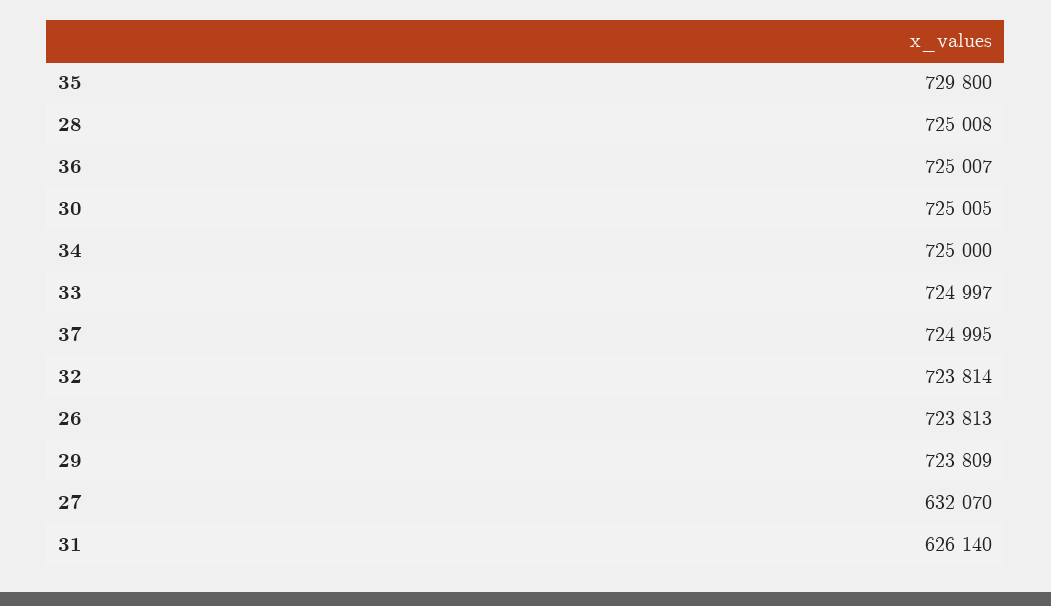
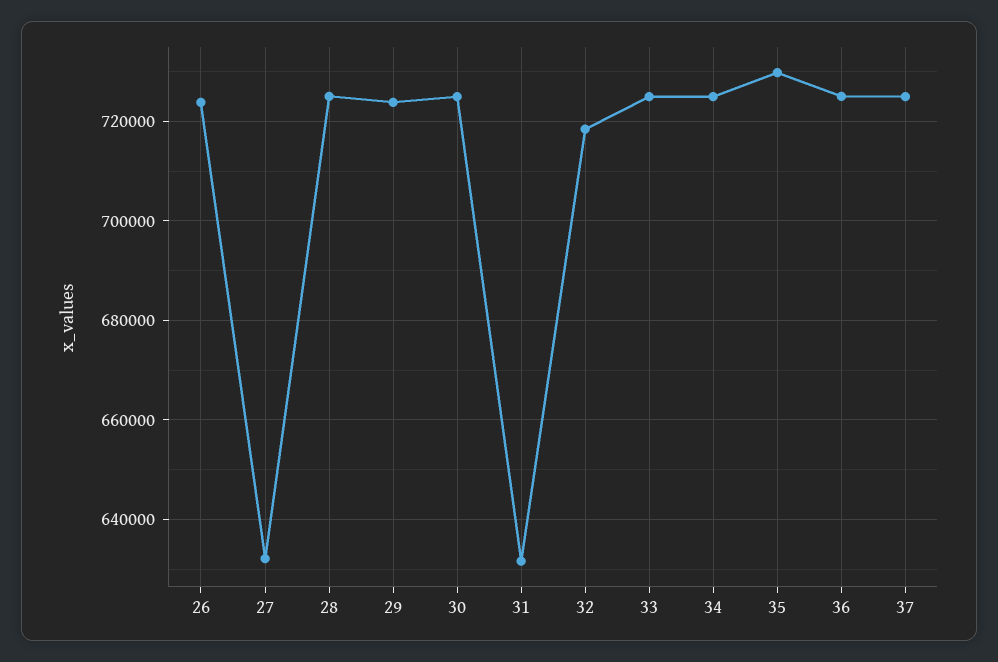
  {
    "35": 729800,
    "28": 725008,
    "36": 725007,
    "30": 725005,
    "34": 725000,
    "33": 724997,
    "37": 724995,
-   "32": 723814,
+   "32": 718000,
    "26": 723813,
    "29": 723809,
    "27": 632070,
-   "31": 626140
+   "31": 632000
  }

